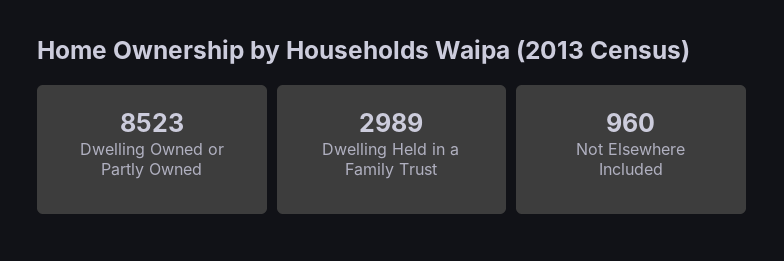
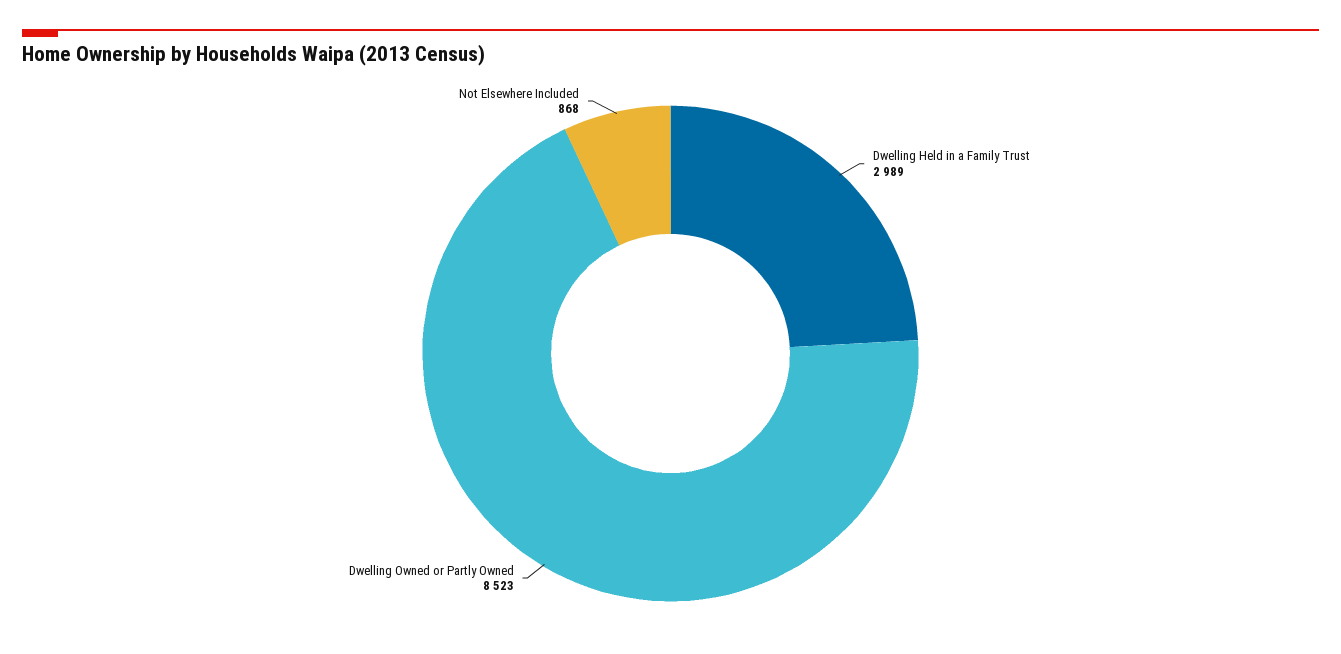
  {
    "Dwelling Owned or Partly Owned": 8523,
    "Dwelling Held in a Family Trust": 2989,
-   "Not Elsewhere Included": 960
+   "Not Elsewhere Included": 868
  }

